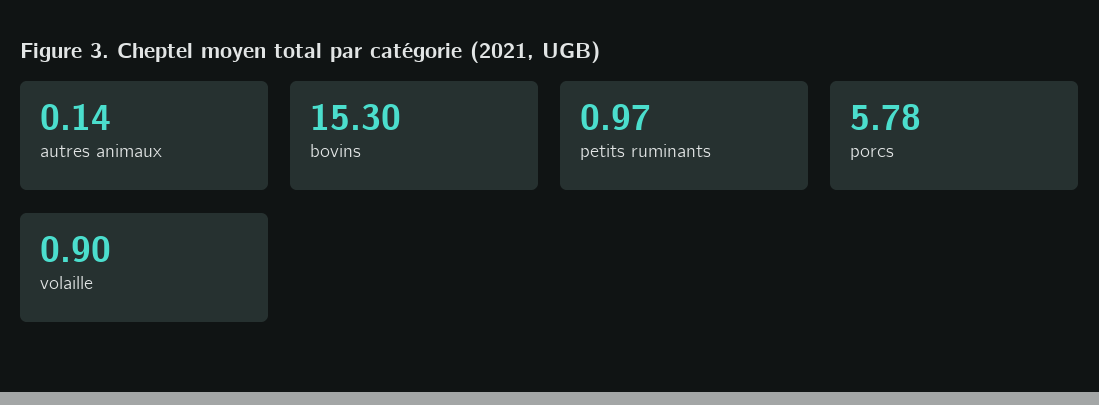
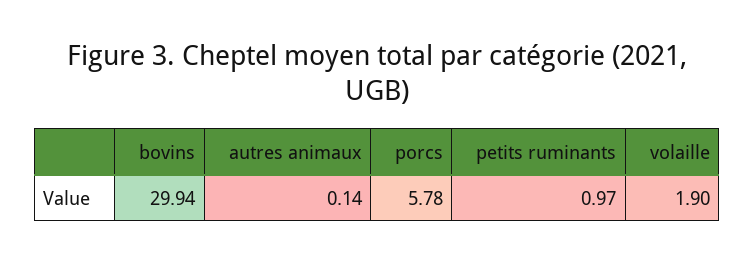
  {
    "autres animaux": 0.14,
-   "bovins": 15.3,
+   "bovins": 29.94,
    "petits ruminants": 0.97,
    "porcs": 5.78,
-   "volaille": 0.9
+   "volaille": 1.9
  }

